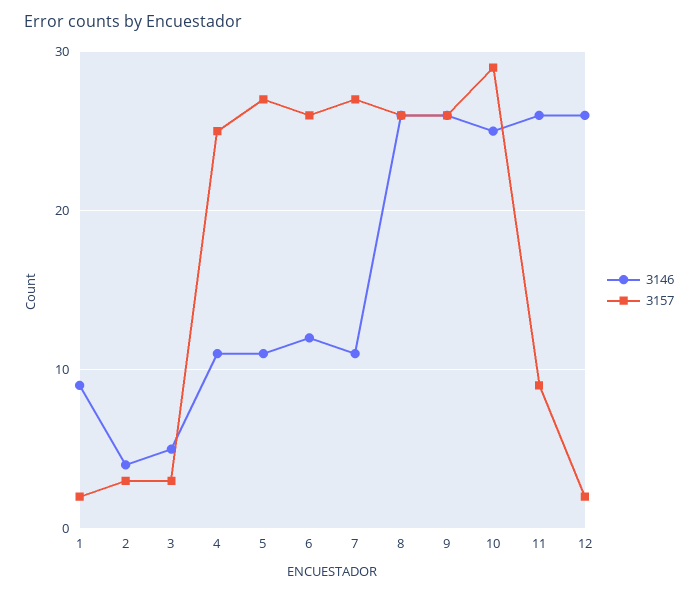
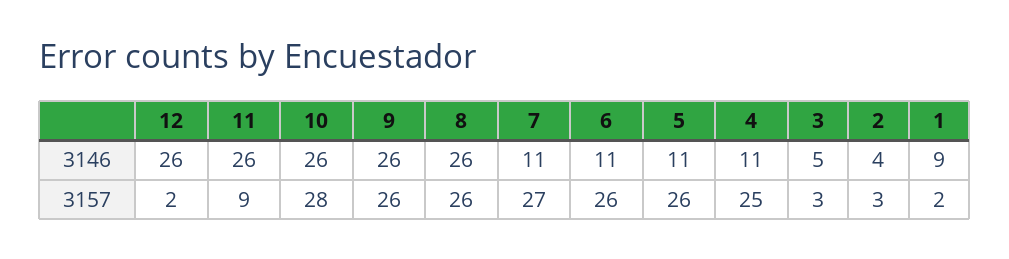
  {
    "3146": {
      "1": 9,
      "2": 4,
      "3": 5,
      "4": 11,
      "5": 11,
-     "6": 12,
+     "6": 11,
      "7": 11,
      "8": 26,
      "9": 26,
-     "10": 25,
+     "10": 26,
      "11": 26,
      "12": 26
    },
    "3157": {
      "1": 2,
      "2": 3,
      "3": 3,
      "4": 25,
-     "5": 27,
+     "5": 26,
      "6": 26,
      "7": 27,
      "8": 26,
      "9": 26,
-     "10": 29,
+     "10": 28,
      "11": 9,
      "12": 2
    }
  }

